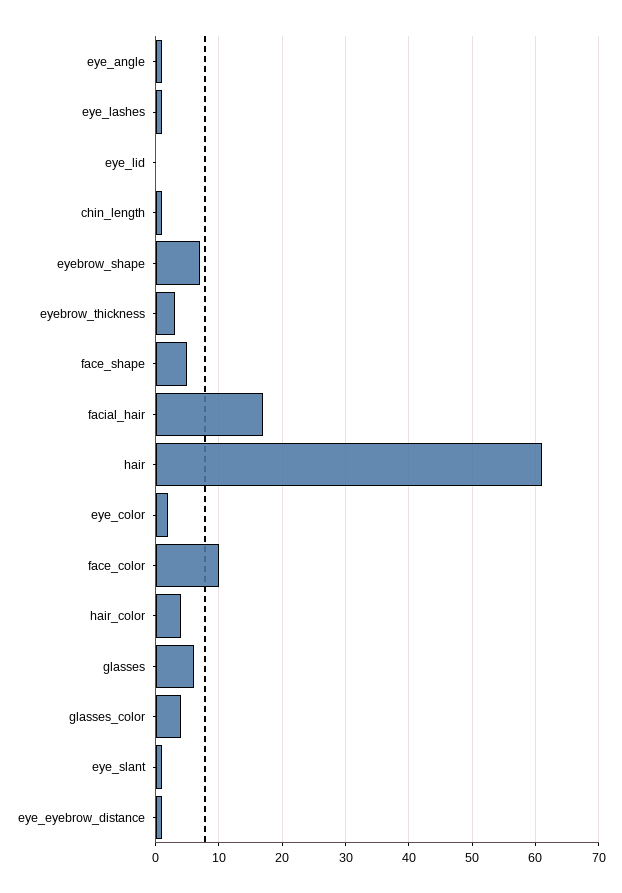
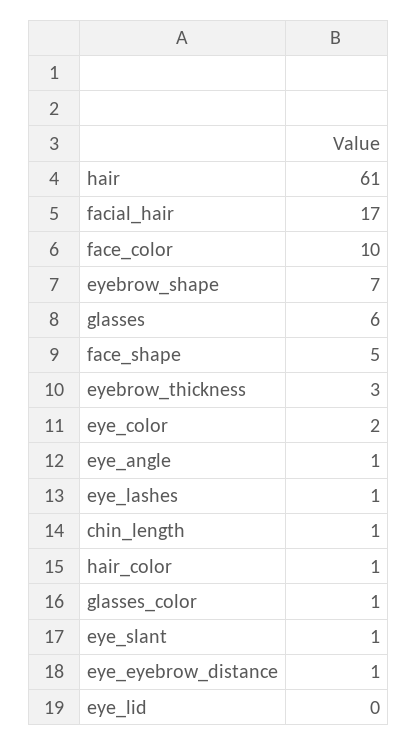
  {
    "eye_angle": 1,
    "eye_lashes": 1,
    "eye_lid": 0,
    "chin_length": 1,
    "eyebrow_shape": 7,
    "eyebrow_thickness": 3,
    "face_shape": 5,
    "facial_hair": 17,
    "hair": 61,
    "eye_color": 2,
    "face_color": 10,
-   "hair_color": 4,
+   "hair_color": 1,
    "glasses": 6,
-   "glasses_color": 4,
+   "glasses_color": 1,
    "eye_slant": 1,
    "eye_eyebrow_distance": 1
  }

